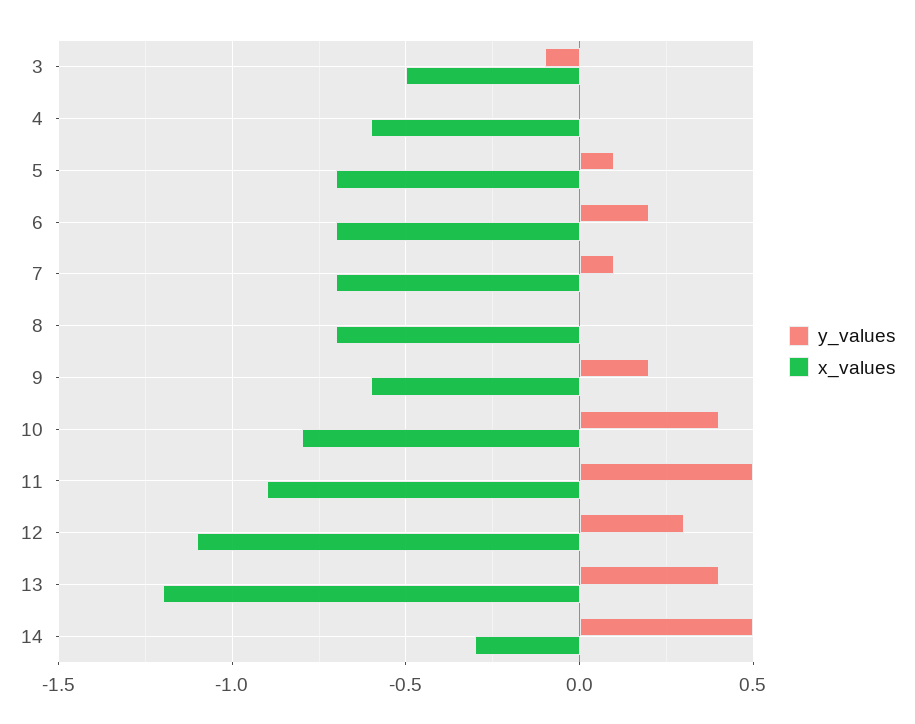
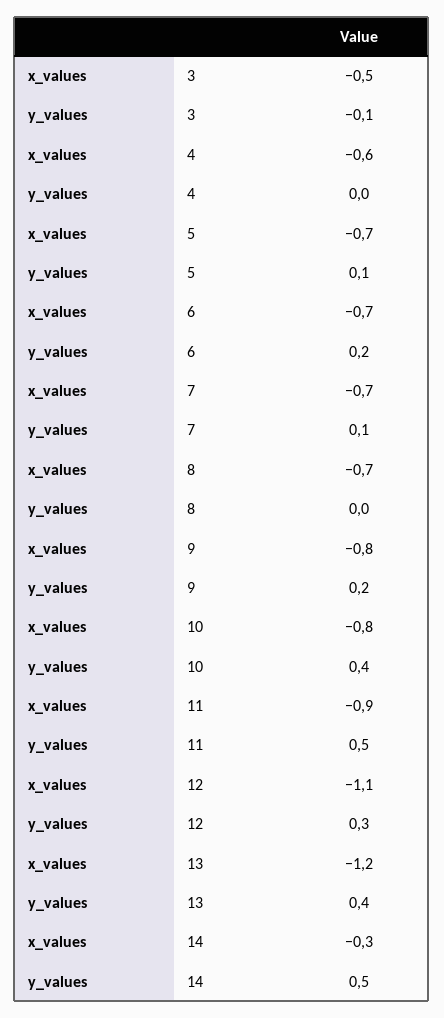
  {
    "y_values": {
      "3": -0.1,
      "4": 0,
      "5": 0.1,
      "6": 0.2,
      "7": 0.1,
      "8": 0,
      "9": 0.2,
      "10": 0.4,
      "11": 0.5,
      "12": 0.3,
      "13": 0.4,
      "14": 0.5
    },
    "x_values": {
      "3": -0.5,
      "4": -0.6,
      "5": -0.7,
      "6": -0.7,
      "7": -0.7,
      "8": -0.7,
-     "9": -0.6,
+     "9": -0.8,
      "10": -0.8,
      "11": -0.9,
      "12": -1.1,
      "13": -1.2,
      "14": -0.3
    }
  }

